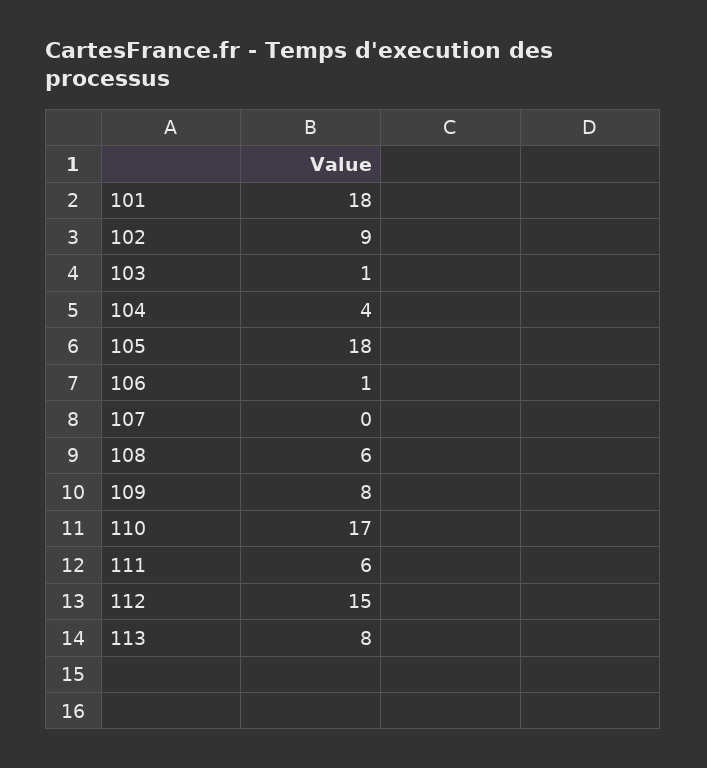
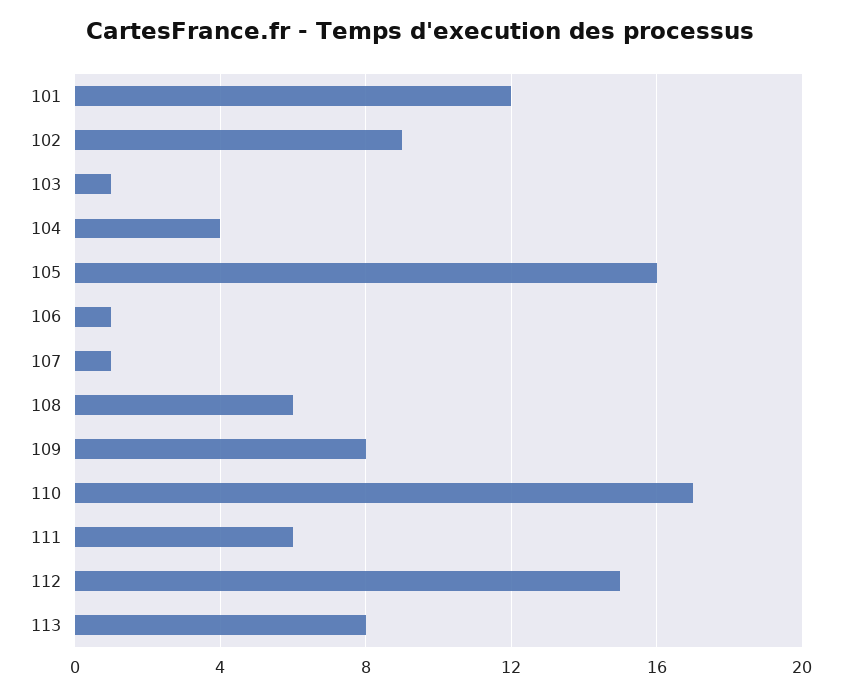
  {
-   "101": 18,
+   "101": 12,
    "102": 9,
    "103": 1,
    "104": 4,
-   "105": 18,
+   "105": 16,
    "106": 1,
-   "107": 0,
+   "107": 1,
    "108": 6,
    "109": 8,
    "110": 17,
    "111": 6,
    "112": 15,
    "113": 8
  }

